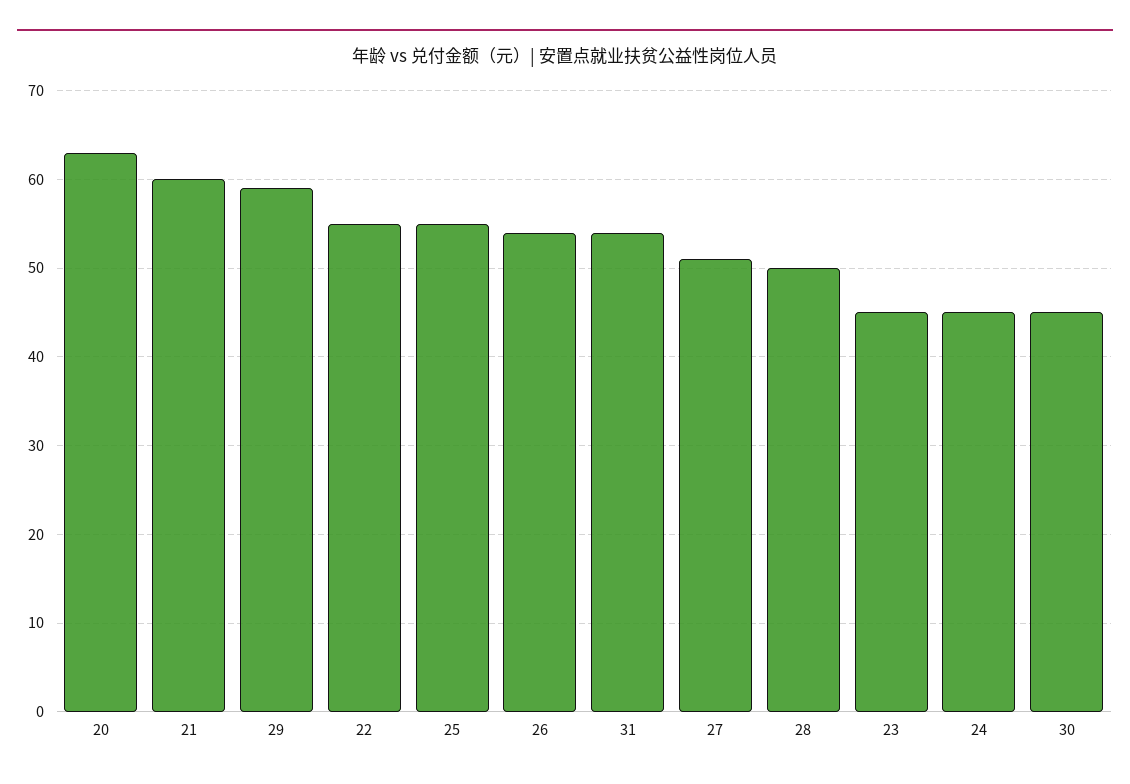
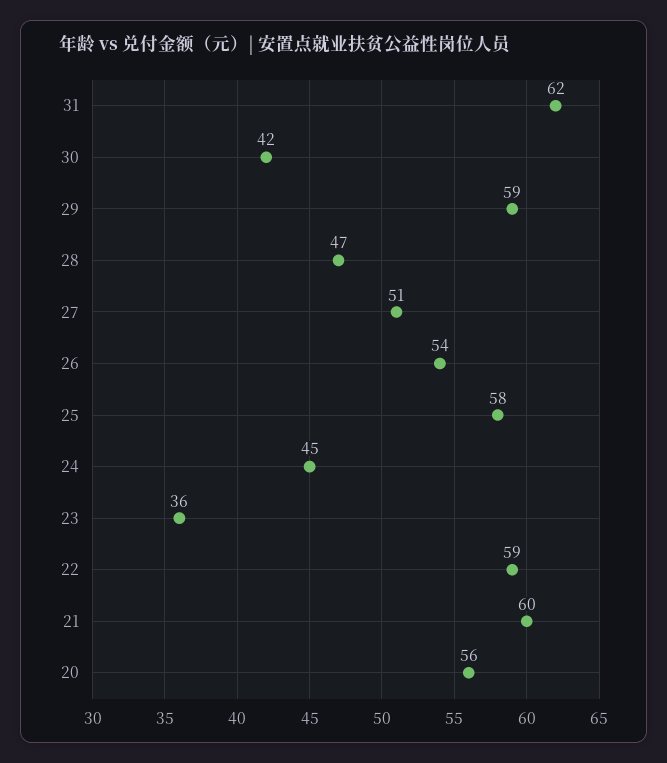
  {
-   "20": 63,
+   "20": 56,
    "21": 60,
    "29": 59,
-   "22": 55,
+   "22": 59,
-   "25": 55,
+   "25": 58,
    "26": 54,
-   "31": 54,
+   "31": 62,
    "27": 51,
-   "28": 50,
+   "28": 47,
-   "23": 45,
+   "23": 36,
    "24": 45,
-   "30": 45
+   "30": 42
  }

